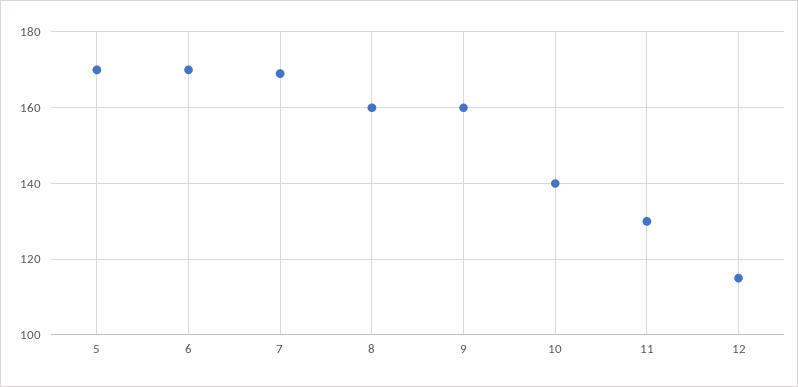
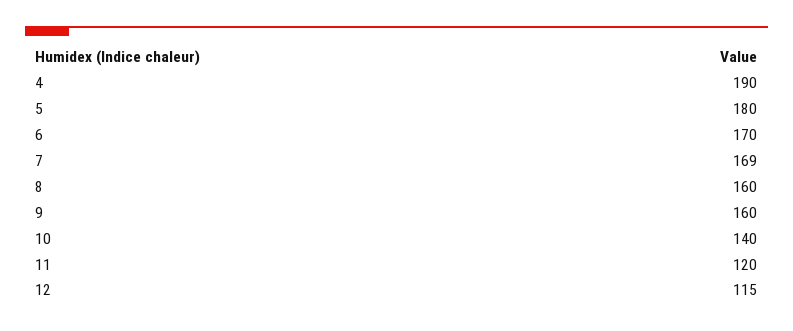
  {
-   "5": 170,
+   "5": 180,
    "6": 170,
    "7": 169,
    "8": 160,
    "9": 160,
    "10": 140,
-   "11": 130,
+   "11": 120,
-   "12": 115
+   "12": 115,
+   "4": 190
  }

